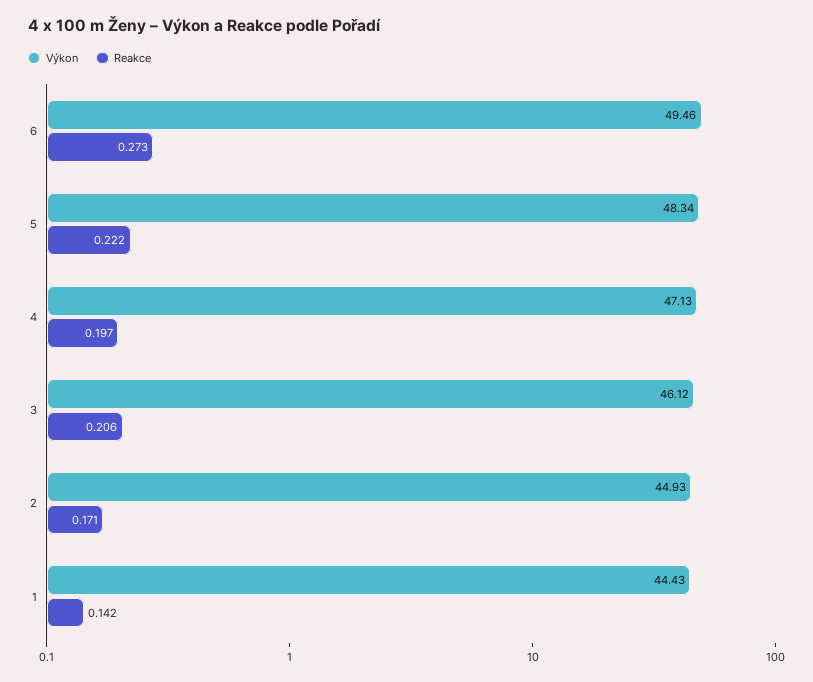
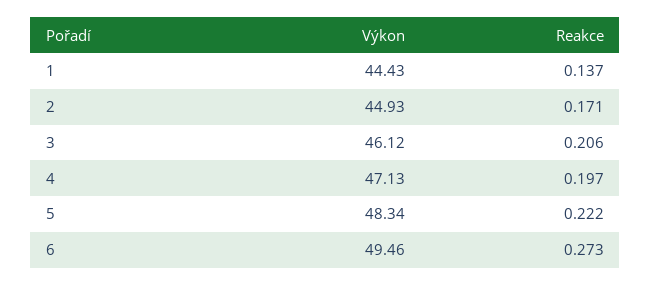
  {
    "Výkon": {
      "6": 49.46,
      "5": 48.34,
      "4": 47.13,
      "3": 46.12,
      "2": 44.93,
      "1": 44.43
    },
    "Reakce": {
      "6": 0.273,
      "5": 0.222,
      "4": 0.197,
      "3": 0.206,
      "2": 0.171,
-     "1": 0.142
+     "1": 0.137
    }
  }

